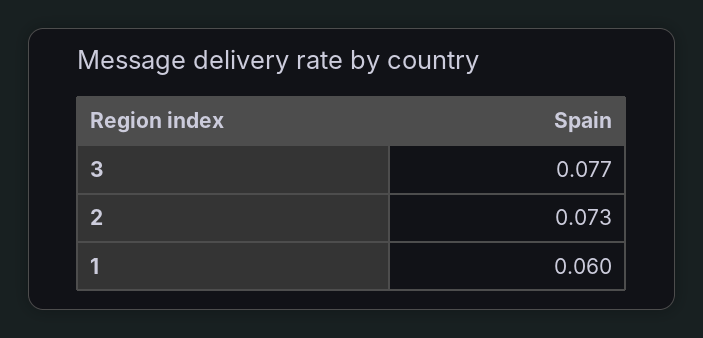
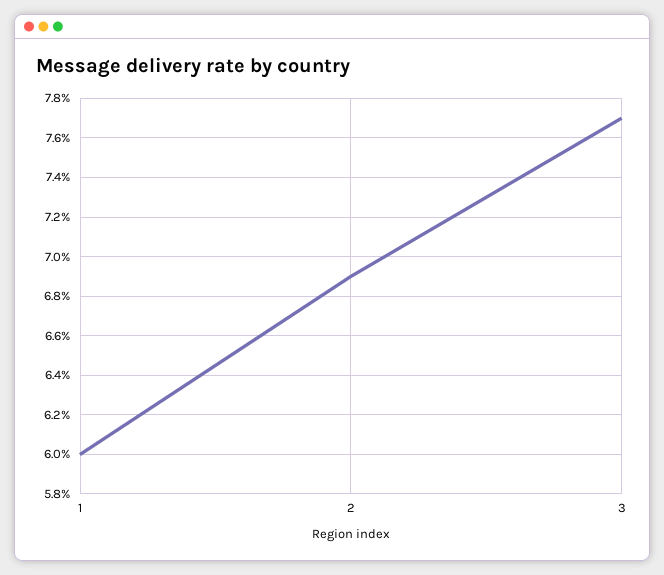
  {
    "3": 0.077,
-   "2": 0.073,
+   "2": 0.069,
    "1": 0.06
  }

